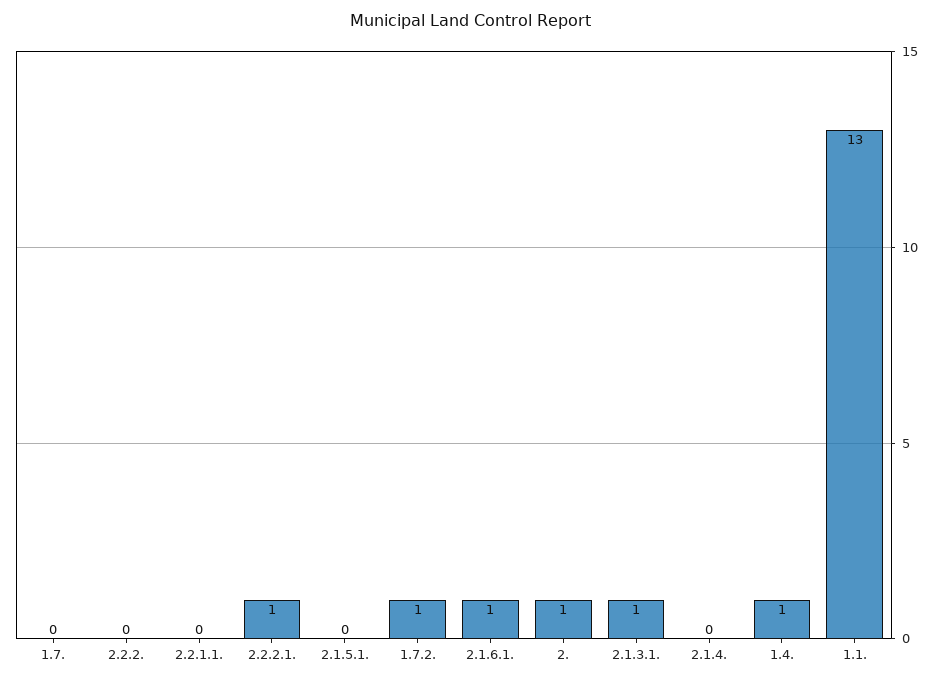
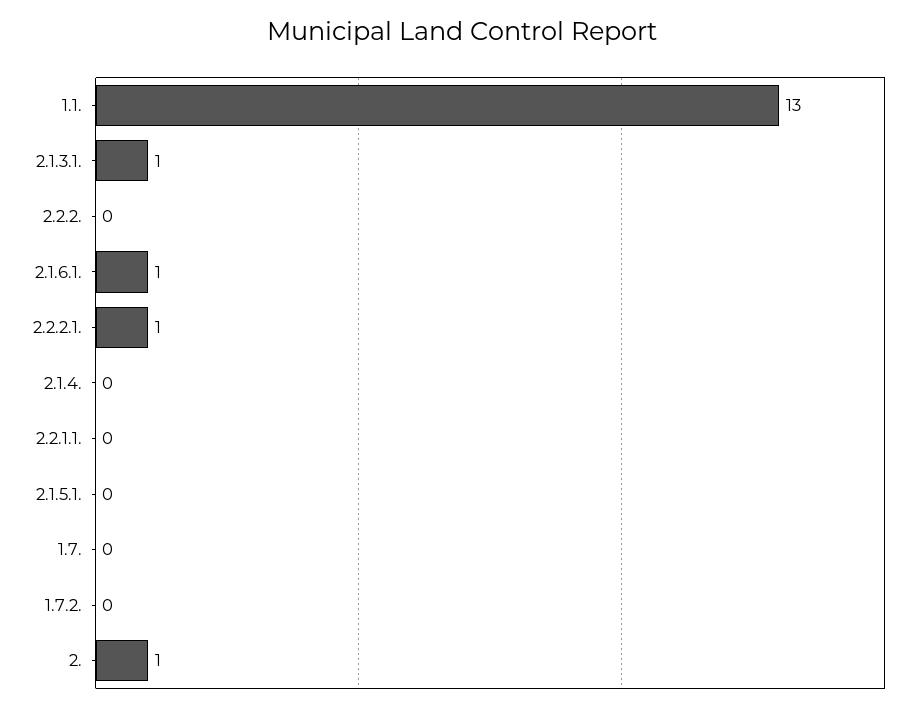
  {
    "1.7.": 0,
    "2.2.2.": 0,
    "2.2.1.1.": 0,
    "2.2.2.1.": 1,
    "2.1.5.1.": 0,
-   "1.7.2.": 1,
+   "1.7.2.": 0,
    "2.1.6.1.": 1,
    "2.": 1,
    "2.1.3.1.": 1,
    "2.1.4.": 0,
-   "1.4.": 1,
    "1.1.": 13
  }

